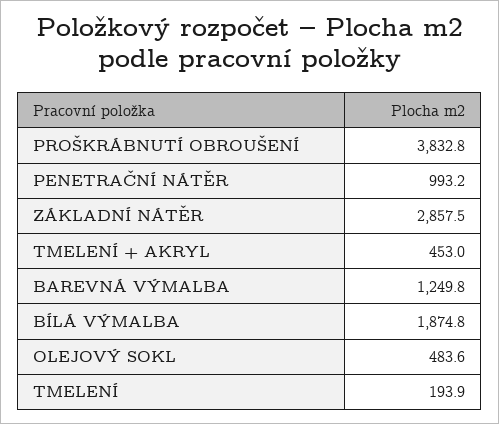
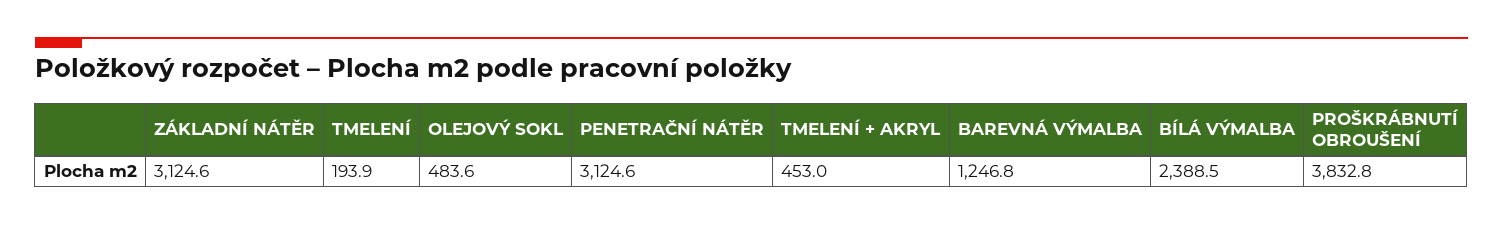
  {
    "PROŠKRÁBNUTÍ OBROUŠENÍ": 3832.8,
-   "PENETRAČNÍ NÁTĚR": 993.2,
+   "PENETRAČNÍ NÁTĚR": 3124.6,
-   "ZÁKLADNÍ NÁTĚR": 2857.5,
+   "ZÁKLADNÍ NÁTĚR": 3124.6,
    "TMELENÍ + AKRYL": 453,
-   "BAREVNÁ VÝMALBA": 1249.8,
+   "BAREVNÁ VÝMALBA": 1246.8,
-   "BÍLÁ VÝMALBA": 1874.8,
+   "BÍLÁ VÝMALBA": 2388.5,
    "OLEJOVÝ SOKL": 483.6,
    "TMELENÍ": 193.9
  }

